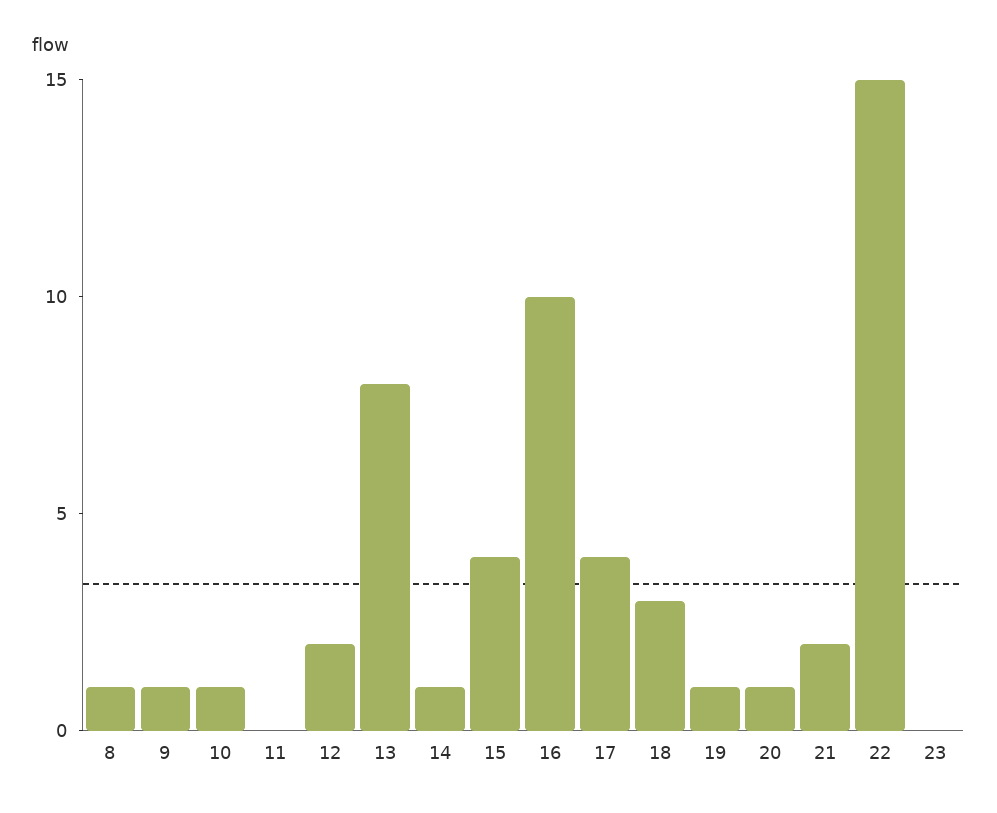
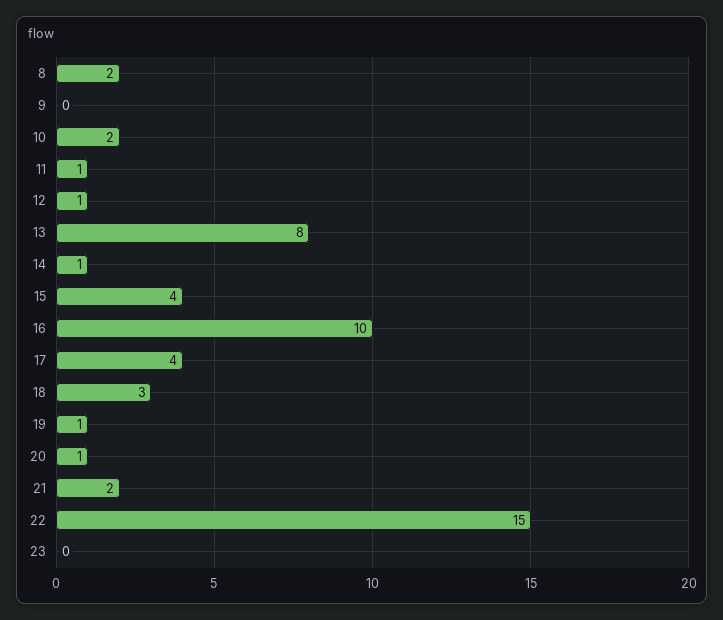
  {
-   "8": 1,
+   "8": 2,
-   "9": 1,
+   "9": 0,
-   "10": 1,
+   "10": 2,
-   "11": 0,
+   "11": 1,
-   "12": 2,
+   "12": 1,
    "13": 8,
    "14": 1,
    "15": 4,
    "16": 10,
    "17": 4,
    "18": 3,
    "19": 1,
    "20": 1,
    "21": 2,
    "22": 15,
    "23": 0
  }

